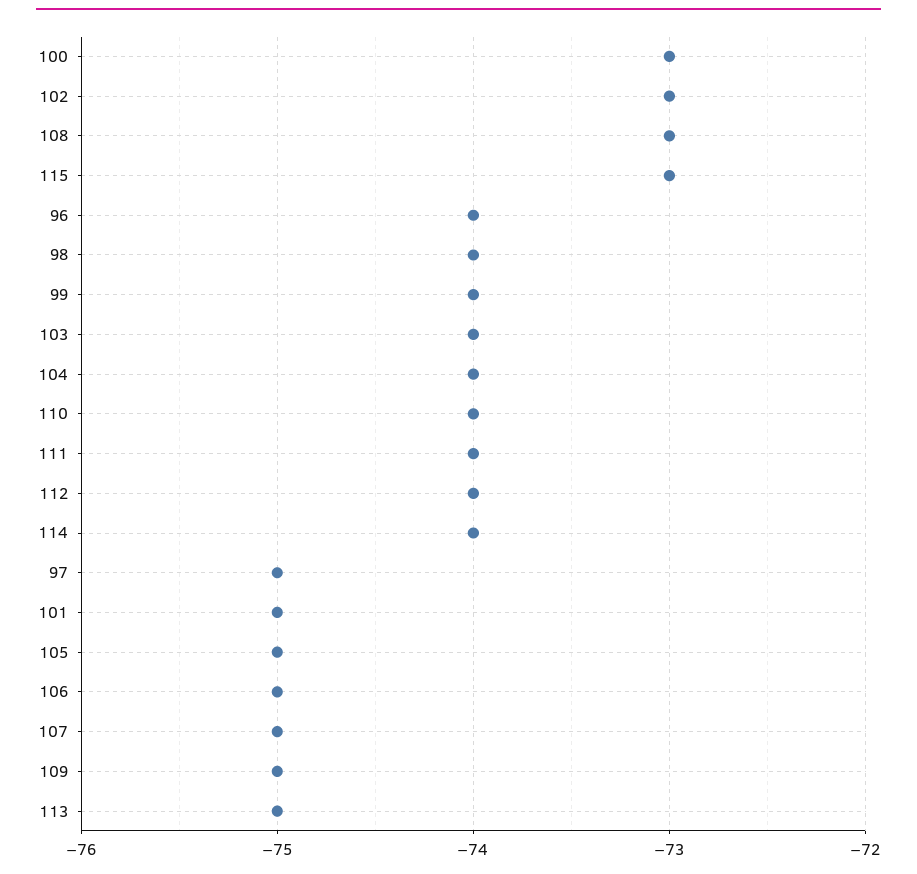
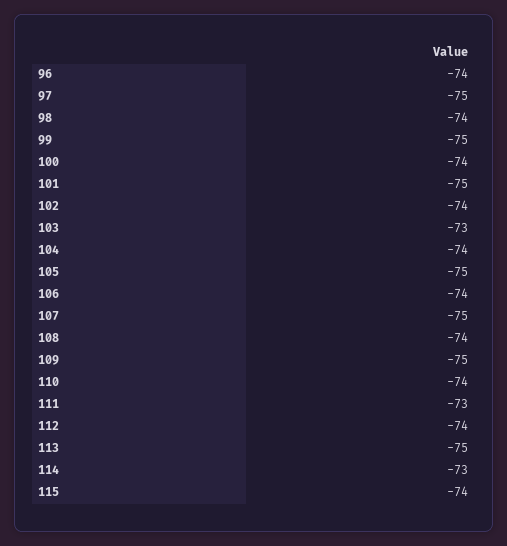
  {
-   "100": -73,
+   "100": -74,
-   "102": -73,
+   "102": -74,
-   "108": -73,
+   "108": -74,
-   "115": -73,
+   "115": -74,
    "96": -74,
    "98": -74,
-   "99": -74,
+   "99": -75,
-   "103": -74,
+   "103": -73,
    "104": -74,
    "110": -74,
-   "111": -74,
+   "111": -73,
    "112": -74,
-   "114": -74,
+   "114": -73,
    "97": -75,
    "101": -75,
    "105": -75,
-   "106": -75,
+   "106": -74,
    "107": -75,
    "109": -75,
    "113": -75
  }

